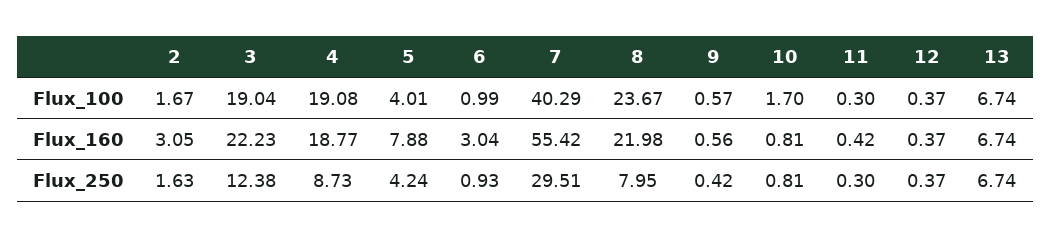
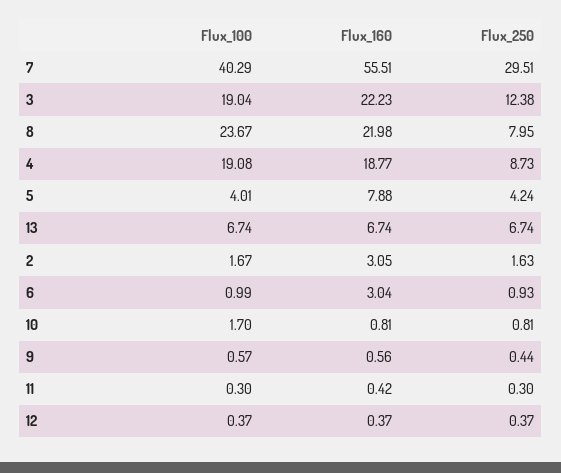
  {
    "2": {
      "Flux_100": 1.67,
      "Flux_160": 3.05,
      "Flux_250": 1.63
    },
    "3": {
      "Flux_100": 19.04,
      "Flux_160": 22.23,
      "Flux_250": 12.38
    },
    "4": {
      "Flux_100": 19.08,
      "Flux_160": 18.77,
      "Flux_250": 8.73
    },
    "5": {
      "Flux_100": 4.01,
      "Flux_160": 7.88,
      "Flux_250": 4.24
    },
    "6": {
      "Flux_100": 0.99,
      "Flux_160": 3.04,
      "Flux_250": 0.93
    },
    "7": {
      "Flux_100": 40.29,
-     "Flux_160": 55.42,
+     "Flux_160": 55.51,
      "Flux_250": 29.51
    },
    "8": {
      "Flux_100": 23.67,
      "Flux_160": 21.98,
      "Flux_250": 7.95
    },
    "9": {
      "Flux_100": 0.57,
      "Flux_160": 0.56,
-     "Flux_250": 0.42
+     "Flux_250": 0.44
    },
    "10": {
      "Flux_100": 1.7,
      "Flux_160": 0.81,
      "Flux_250": 0.81
    },
    "11": {
      "Flux_100": 0.3,
      "Flux_160": 0.42,
      "Flux_250": 0.3
    },
    "12": {
      "Flux_100": 0.37,
      "Flux_160": 0.37,
      "Flux_250": 0.37
    },
    "13": {
      "Flux_100": 6.74,
      "Flux_160": 6.74,
      "Flux_250": 6.74
    }
  }

